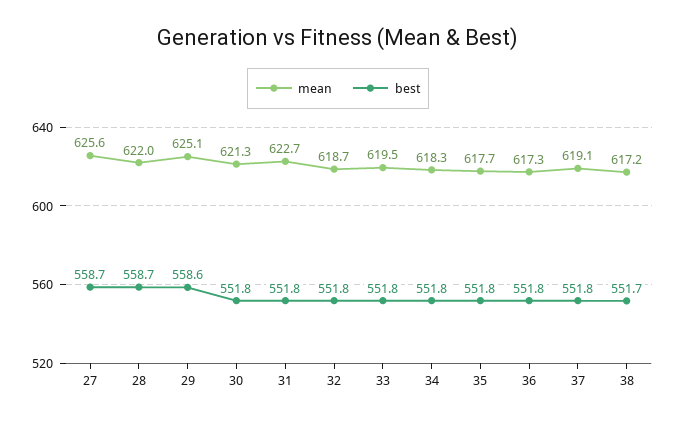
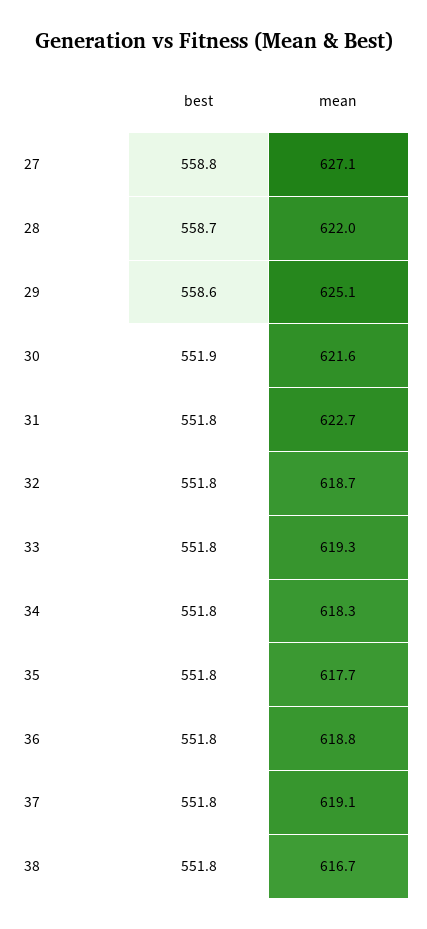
  {
    "mean": {
-     "27": 625.6,
+     "27": 627.1,
      "28": 622,
      "29": 625.1,
-     "30": 621.3,
+     "30": 621.6,
      "31": 622.7,
      "32": 618.7,
-     "33": 619.5,
+     "33": 619.3,
      "34": 618.3,
      "35": 617.7,
-     "36": 617.3,
+     "36": 618.8,
      "37": 619.1,
-     "38": 617.2
+     "38": 616.7
    },
    "best": {
-     "27": 558.7,
+     "27": 558.8,
      "28": 558.7,
      "29": 558.6,
-     "30": 551.8,
+     "30": 551.9,
      "31": 551.8,
      "32": 551.8,
      "33": 551.8,
      "34": 551.8,
      "35": 551.8,
      "36": 551.8,
      "37": 551.8,
-     "38": 551.7
+     "38": 551.8
    }
  }

